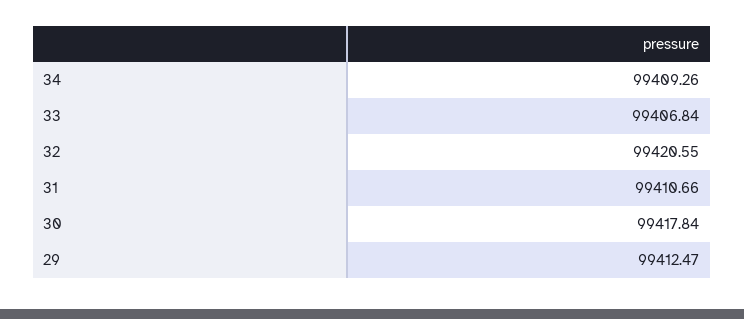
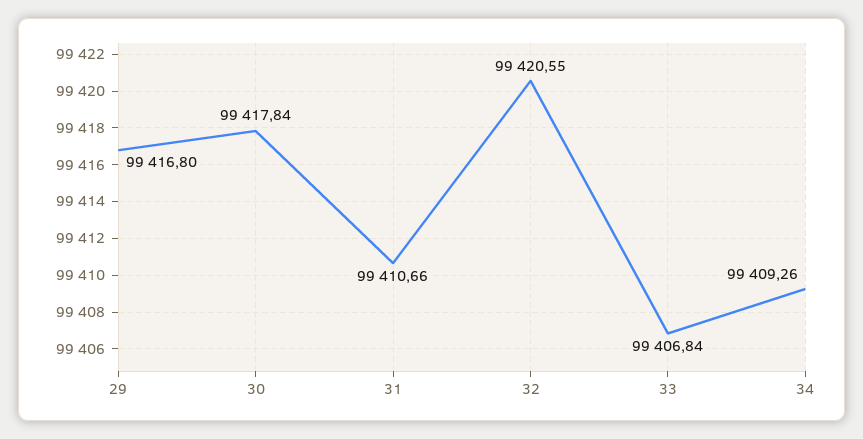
  {
    "34": 99409.26,
    "33": 99406.84,
    "32": 99420.55,
    "31": 99410.66,
    "30": 99417.84,
-   "29": 99412.47
+   "29": 99416.8
  }

